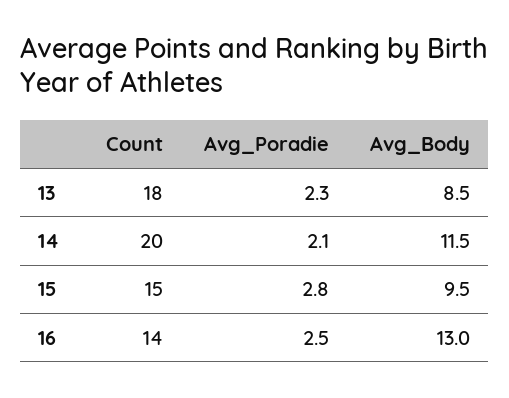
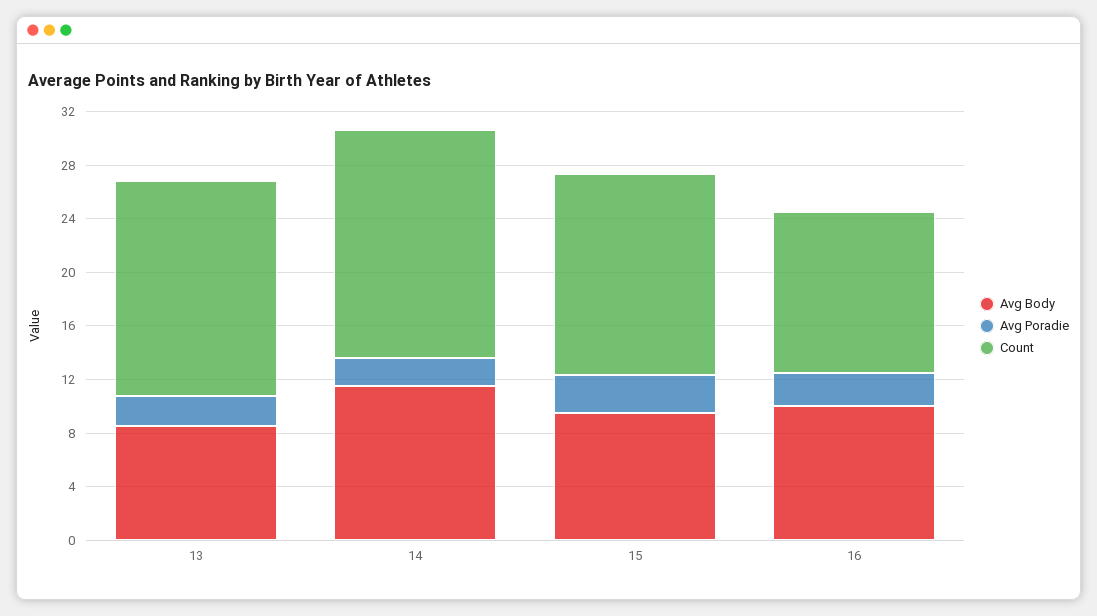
  {
    "Count": {
-     "13": 18,
+     "13": 16,
-     "14": 20,
+     "14": 17,
      "15": 15,
-     "16": 14
+     "16": 12
    },
    "Avg_Poradie": {
      "13": 2.3,
      "14": 2.1,
      "15": 2.8,
      "16": 2.5
    },
    "Avg_Body": {
      "13": 8.5,
      "14": 11.5,
      "15": 9.5,
-     "16": 13
+     "16": 10
    }
  }

